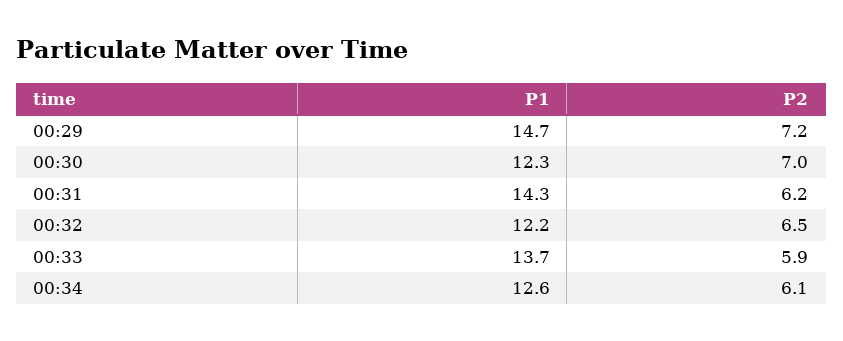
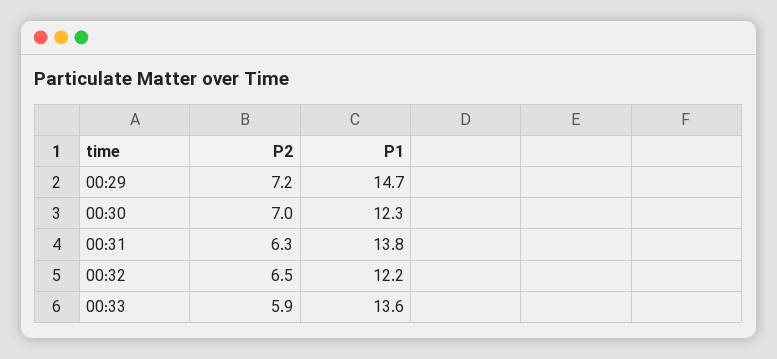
  {
    "P1": {
      "00:29": 14.7,
      "00:30": 12.3,
-     "00:31": 14.3,
+     "00:31": 13.8,
      "00:32": 12.2,
-     "00:33": 13.7,
+     "00:33": 13.6
-     "00:34": 12.6
    },
    "P2": {
      "00:29": 7.2,
      "00:30": 7,
-     "00:31": 6.2,
+     "00:31": 6.3,
      "00:32": 6.5,
-     "00:33": 5.9,
+     "00:33": 5.9
-     "00:34": 6.1
    }
  }

